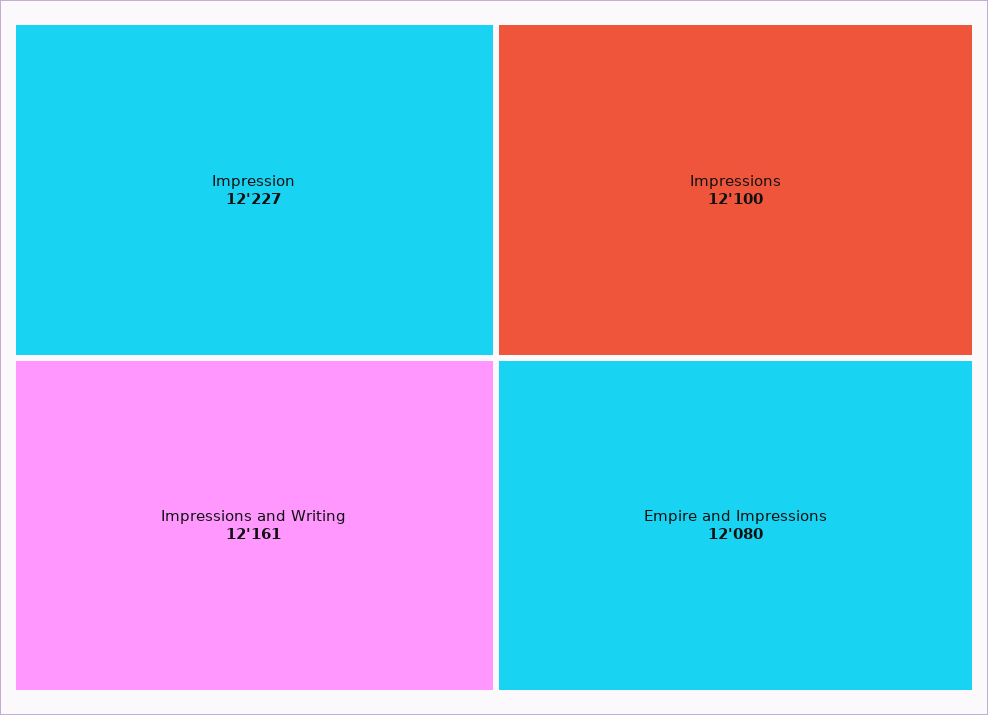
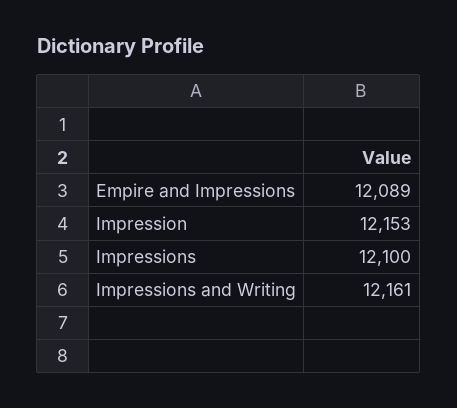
  {
-   "Impression": 12227,
+   "Impression": 12153,
    "Impressions and Writing": 12161,
    "Impressions": 12100,
-   "Empire and Impressions": 12080
+   "Empire and Impressions": 12089
  }

